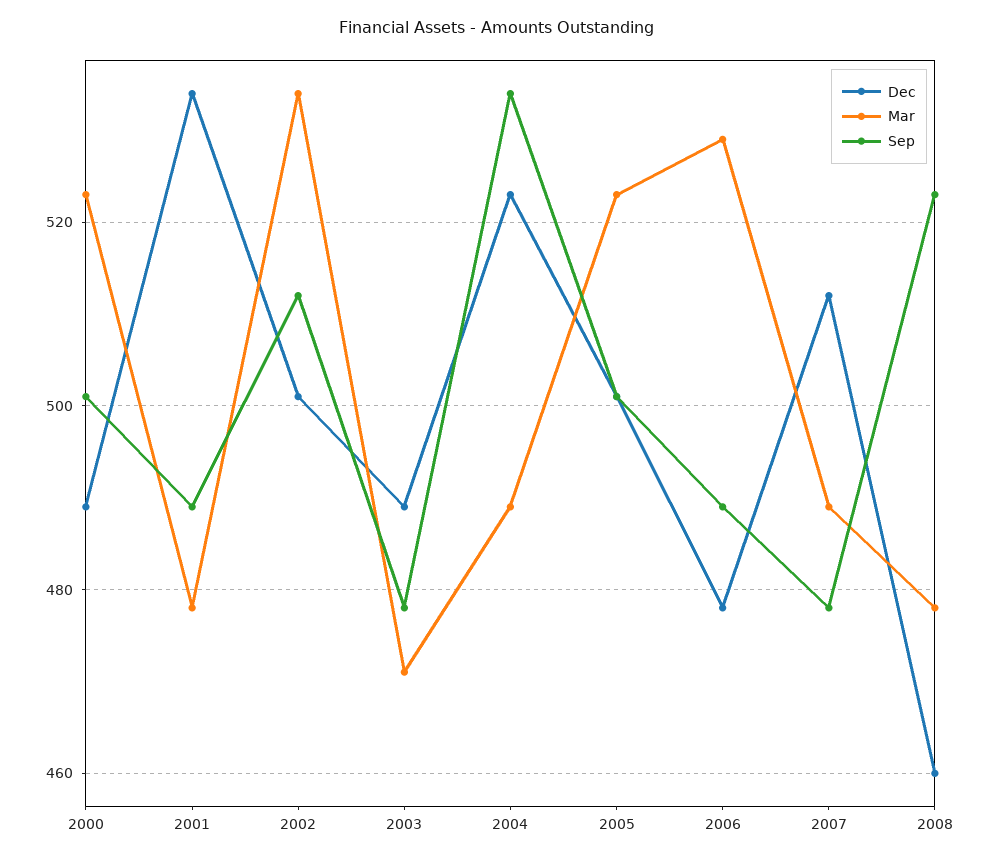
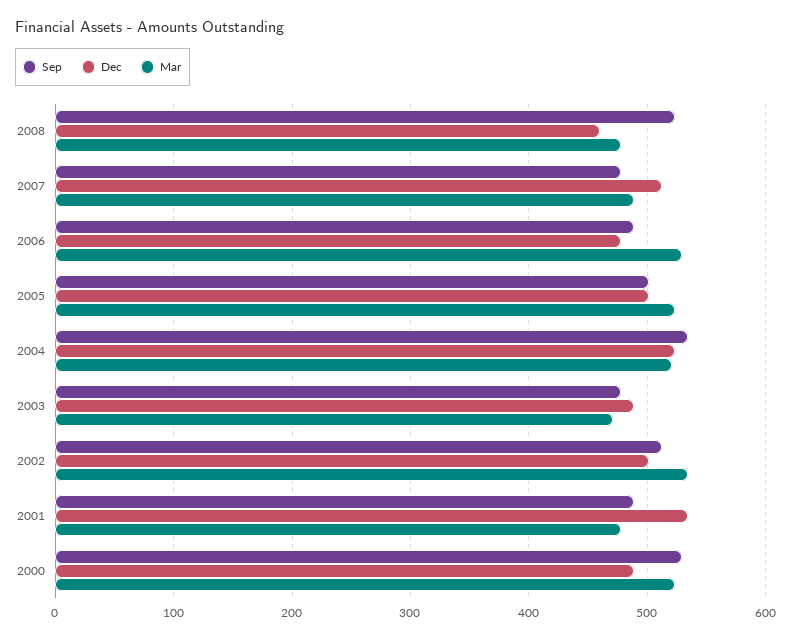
  {
    "Dec": {
      "2000": 490,
      "2001": 535,
      "2002": 500,
      "2003": 490,
      "2004": 525,
      "2005": 500,
      "2006": 480,
      "2007": 510,
      "2008": 460
    },
    "Mar": {
      "2000": 525,
      "2001": 480,
      "2002": 535,
      "2003": 470,
-     "2004": 490,
+     "2004": 520,
      "2005": 525,
      "2006": 530,
      "2007": 490,
      "2008": 480
    },
    "Sep": {
-     "2000": 500,
+     "2000": 530,
      "2001": 490,
      "2002": 510,
      "2003": 480,
      "2004": 535,
      "2005": 500,
      "2006": 490,
      "2007": 480,
      "2008": 525
    }
  }

